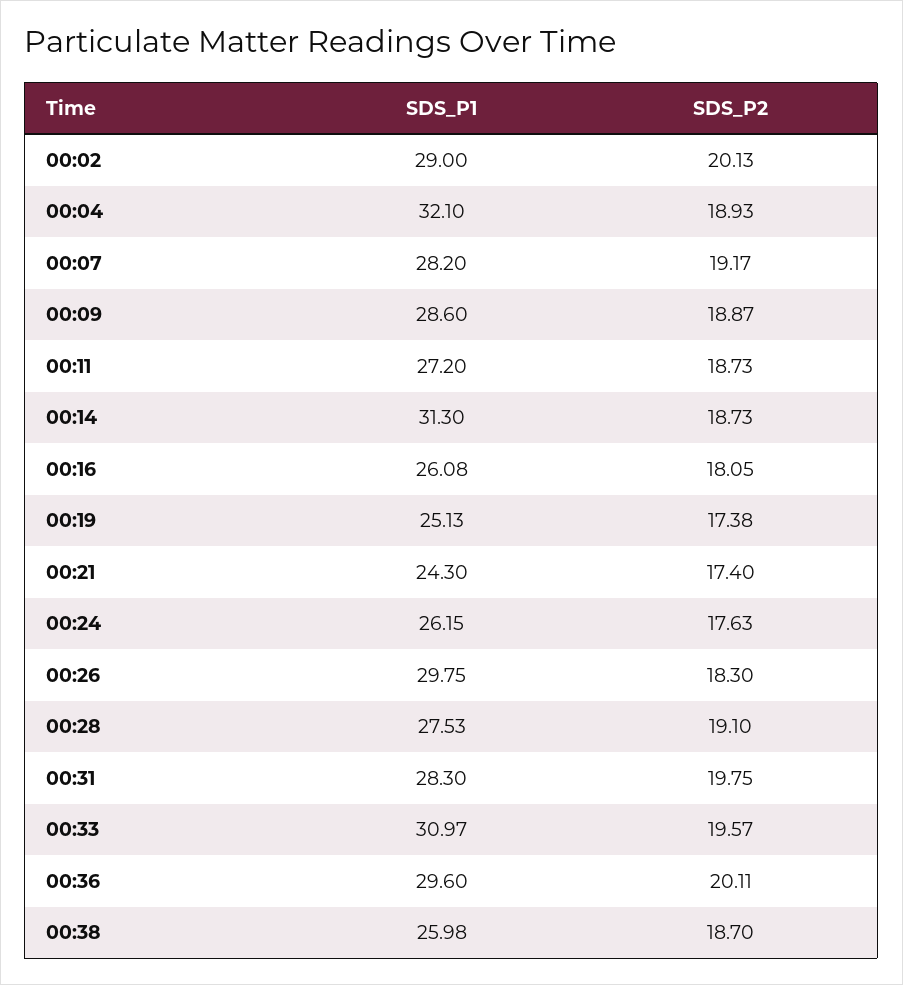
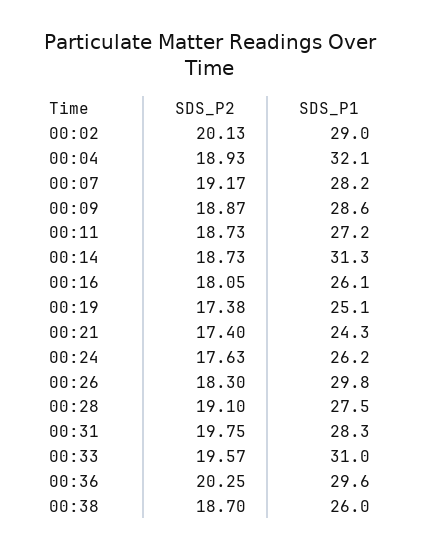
  {
    "SDS_P1": {
      "00:02": 29,
      "00:04": 32.1,
      "00:07": 28.2,
      "00:09": 28.6,
      "00:11": 27.2,
      "00:14": 31.3,
      "00:16": 26.08,
      "00:19": 25.13,
      "00:21": 24.3,
      "00:24": 26.15,
      "00:26": 29.75,
      "00:28": 27.53,
      "00:31": 28.3,
      "00:33": 30.97,
      "00:36": 29.6,
      "00:38": 25.98
    },
    "SDS_P2": {
      "00:02": 20.13,
      "00:04": 18.93,
      "00:07": 19.17,
      "00:09": 18.87,
      "00:11": 18.73,
      "00:14": 18.73,
      "00:16": 18.05,
      "00:19": 17.38,
      "00:21": 17.4,
      "00:24": 17.63,
      "00:26": 18.3,
      "00:28": 19.1,
      "00:31": 19.75,
      "00:33": 19.57,
-     "00:36": 20.11,
+     "00:36": 20.25,
      "00:38": 18.7
    }
  }

